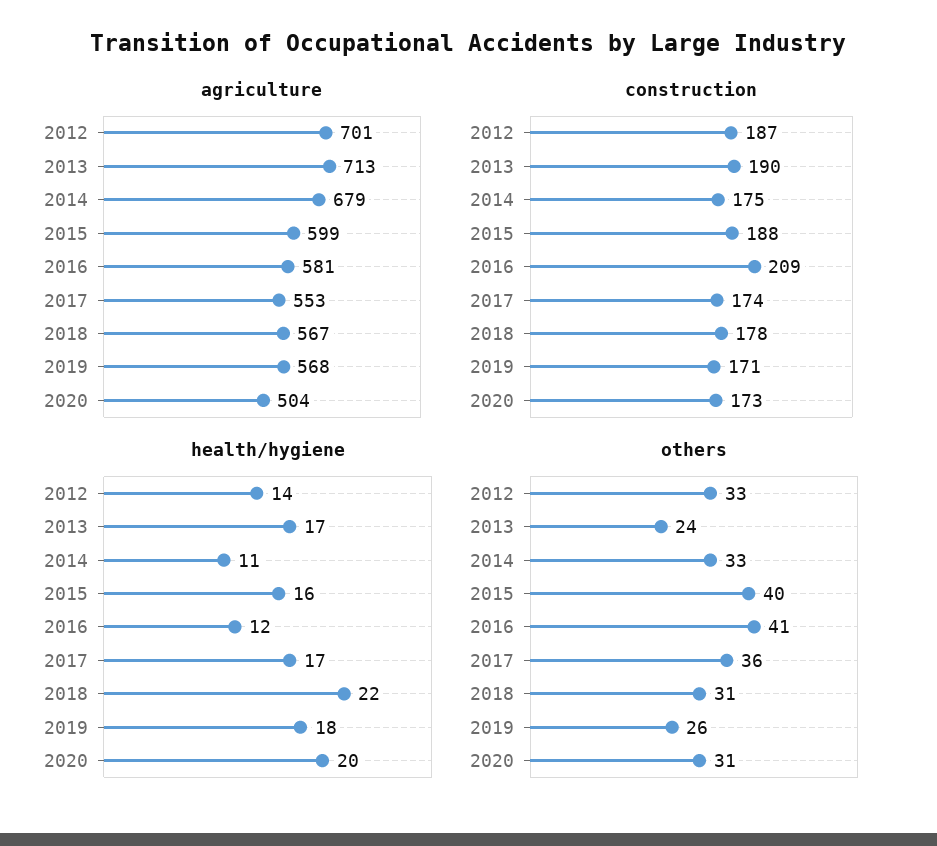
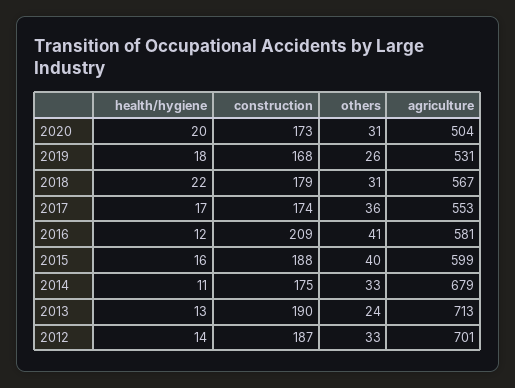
  {
    "agriculture": {
      "2012": 701,
      "2013": 713,
      "2014": 679,
      "2015": 599,
      "2016": 581,
      "2017": 553,
      "2018": 567,
-     "2019": 568,
+     "2019": 531,
      "2020": 504
    },
    "construction": {
      "2012": 187,
      "2013": 190,
      "2014": 175,
      "2015": 188,
      "2016": 209,
      "2017": 174,
-     "2018": 178,
+     "2018": 179,
-     "2019": 171,
+     "2019": 168,
      "2020": 173
    },
    "health/hygiene": {
      "2012": 14,
-     "2013": 17,
+     "2013": 13,
      "2014": 11,
      "2015": 16,
      "2016": 12,
      "2017": 17,
      "2018": 22,
      "2019": 18,
      "2020": 20
    },
    "others": {
      "2012": 33,
      "2013": 24,
      "2014": 33,
      "2015": 40,
      "2016": 41,
      "2017": 36,
      "2018": 31,
      "2019": 26,
      "2020": 31
    }
  }

